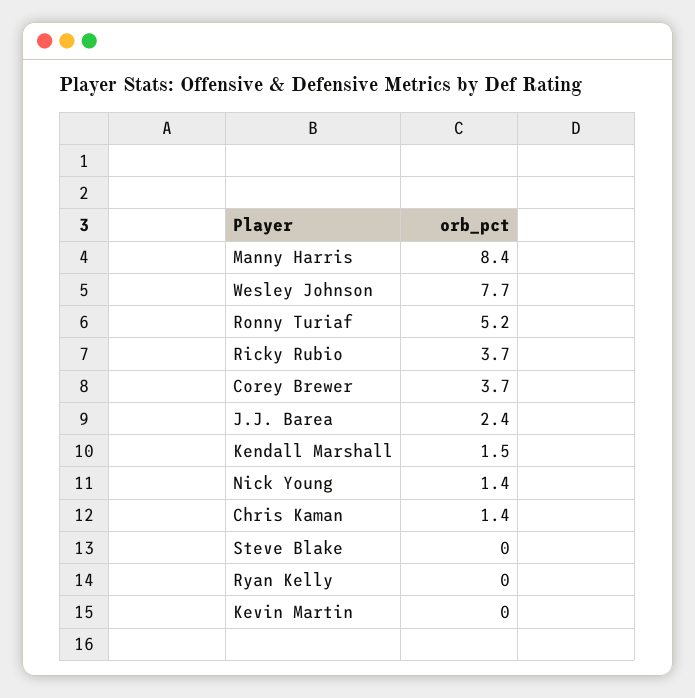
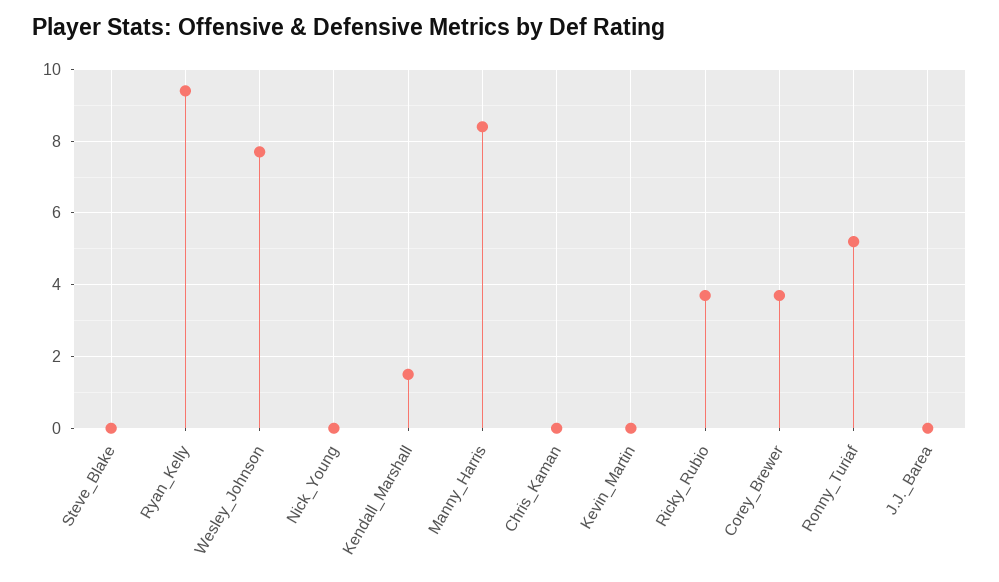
  {
    "Manny Harris": 8.4,
    "Wesley Johnson": 7.7,
    "Ronny Turiaf": 5.2,
    "Ricky Rubio": 3.7,
    "Corey Brewer": 3.7,
-   "J.J. Barea": 2.4,
+   "J.J. Barea": 0,
    "Kendall Marshall": 1.5,
-   "Nick Young": 1.4,
+   "Nick Young": 0,
-   "Chris Kaman": 1.4,
+   "Chris Kaman": 0,
    "Steve Blake": 0,
-   "Ryan Kelly": 0,
+   "Ryan Kelly": 9.5,
    "Kevin Martin": 0
  }

